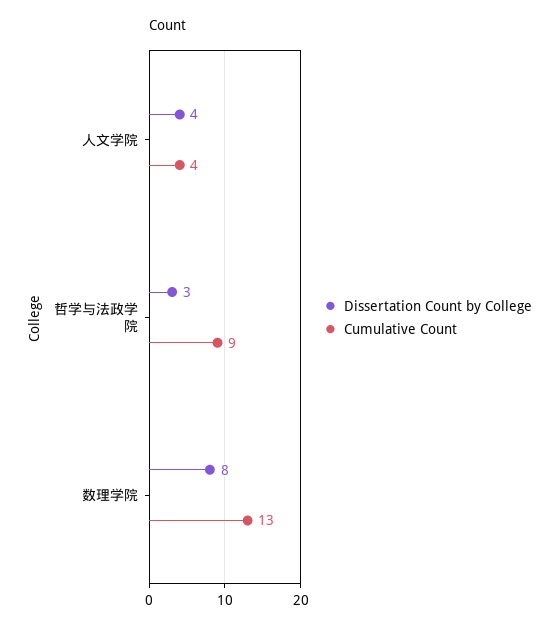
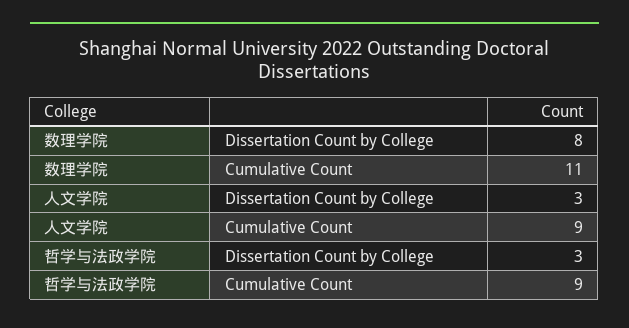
  {
    "Dissertation Count by College": {
-     "人文学院": 4,
+     "人文学院": 3,
      "哲学与法政学院": 3,
      "数理学院": 8
    },
    "Cumulative Count": {
-     "人文学院": 4,
+     "人文学院": 9,
      "哲学与法政学院": 9,
-     "数理学院": 13
+     "数理学院": 11
    }
  }

